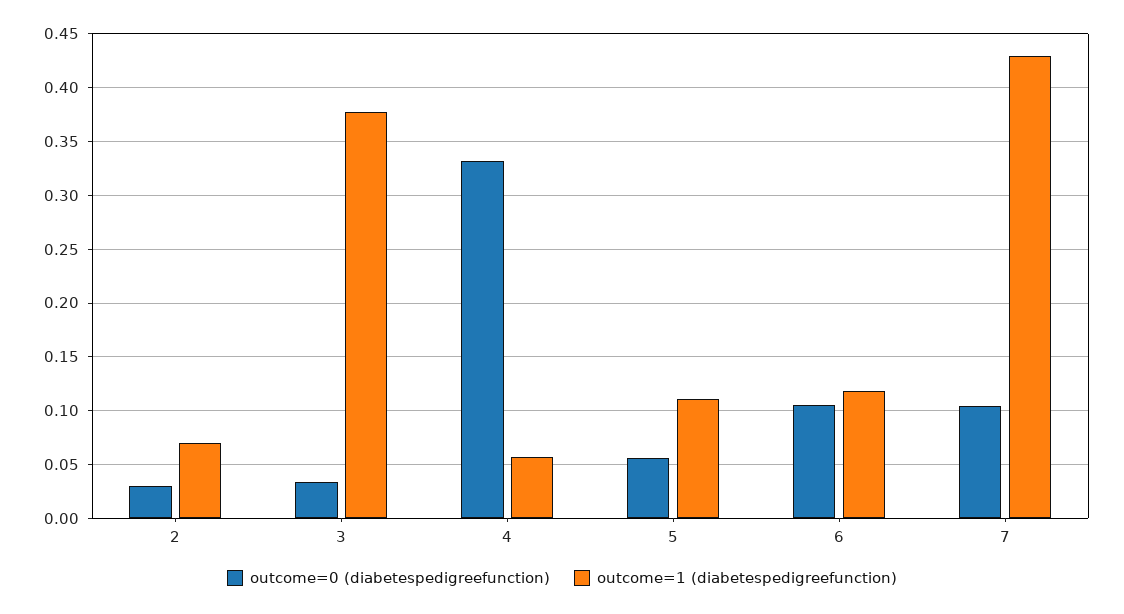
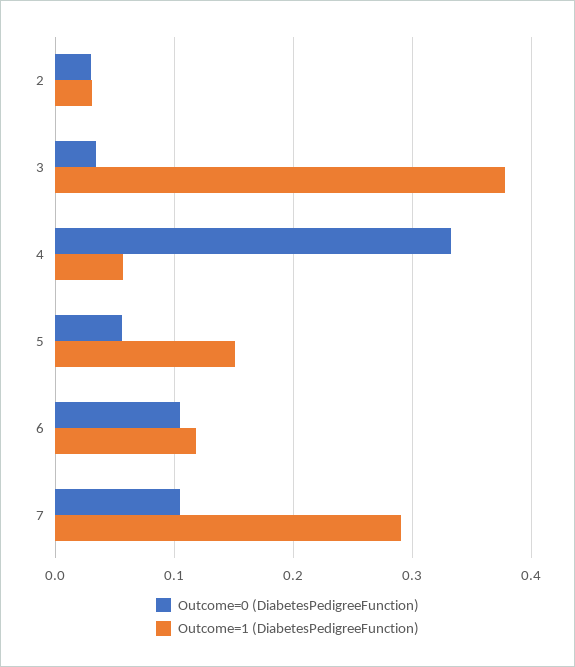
  {
    "outcome=0 (diabetespedigreefunction)": {
      "2": 0.03,
      "3": 0.03,
      "4": 0.33,
      "5": 0.06,
      "6": 0.11,
      "7": 0.1
    },
    "outcome=1 (diabetespedigreefunction)": {
-     "2": 0.07,
+     "2": 0.03,
      "3": 0.38,
      "4": 0.06,
-     "5": 0.11,
+     "5": 0.15,
      "6": 0.12,
-     "7": 0.43
+     "7": 0.29
    }
  }

